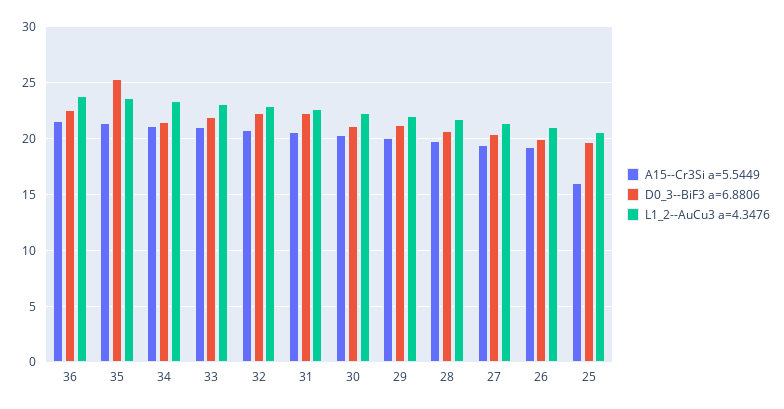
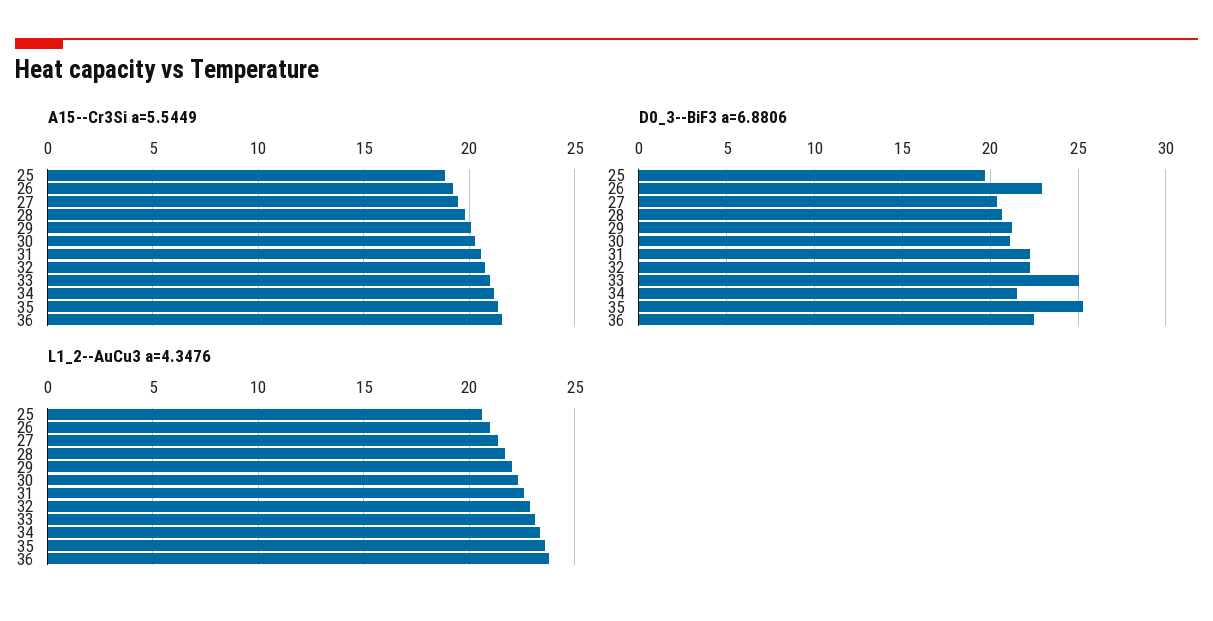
  {
    "A15--Cr3Si a=5.5449": {
      "36": 21.5,
      "35": 21.5,
      "34": 21,
      "33": 21,
      "32": 20.5,
      "31": 20.5,
      "30": 20.5,
      "29": 20,
      "28": 20,
      "27": 19.5,
      "26": 19,
-     "25": 16
+     "25": 19
    },
    "D0_3--BiF3 a=6.8806": {
      "36": 22.5,
      "35": 25.5,
      "34": 21.5,
-     "33": 22,
+     "33": 25,
      "32": 22.5,
      "31": 22.5,
      "30": 21,
      "29": 21.5,
      "28": 20.5,
      "27": 20.5,
-     "26": 20,
+     "26": 23,
      "25": 19.5
    },
    "L1_2--AuCu3 a=4.3476": {
      "36": 24,
      "35": 23.5,
      "34": 23.5,
      "33": 23,
      "32": 23,
      "31": 22.5,
      "30": 22.5,
      "29": 22,
      "28": 21.5,
      "27": 21.5,
      "26": 21,
      "25": 20.5
    }
  }

